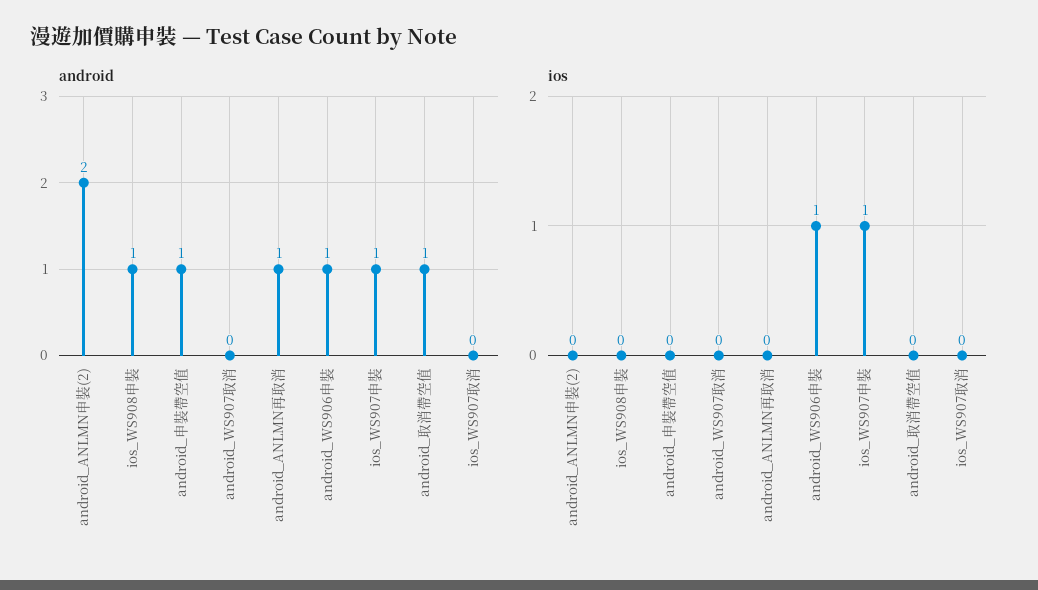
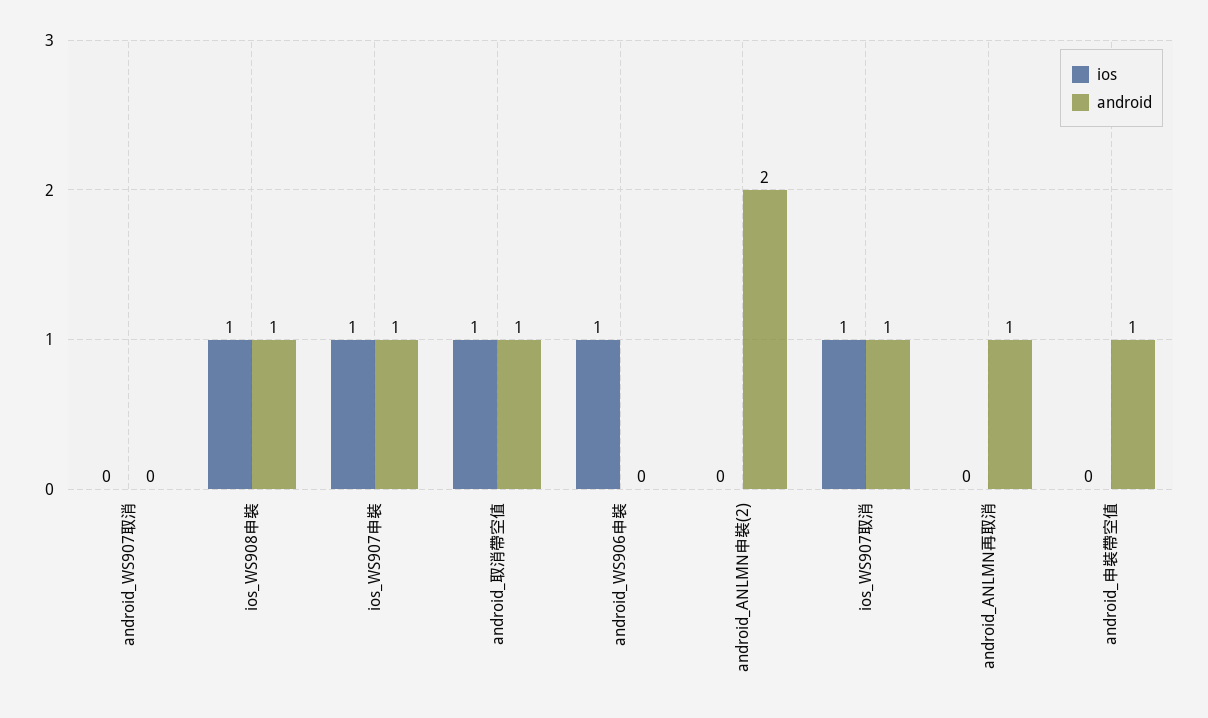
  {
    "android": {
      "android_ANLMN申裝(2)": 2,
      "ios_WS908申裝": 1,
      "android_申裝帶空值": 1,
      "android_WS907取消": 0,
      "android_ANLMN再取消": 1,
-     "android_WS906申裝": 1,
+     "android_WS906申裝": 0,
      "ios_WS907申裝": 1,
      "android_取消帶空值": 1,
-     "ios_WS907取消": 0
+     "ios_WS907取消": 1
    },
    "ios": {
      "android_ANLMN申裝(2)": 0,
-     "ios_WS908申裝": 0,
+     "ios_WS908申裝": 1,
      "android_申裝帶空值": 0,
      "android_WS907取消": 0,
      "android_ANLMN再取消": 0,
      "android_WS906申裝": 1,
      "ios_WS907申裝": 1,
-     "android_取消帶空值": 0,
+     "android_取消帶空值": 1,
-     "ios_WS907取消": 0
+     "ios_WS907取消": 1
    }
  }

